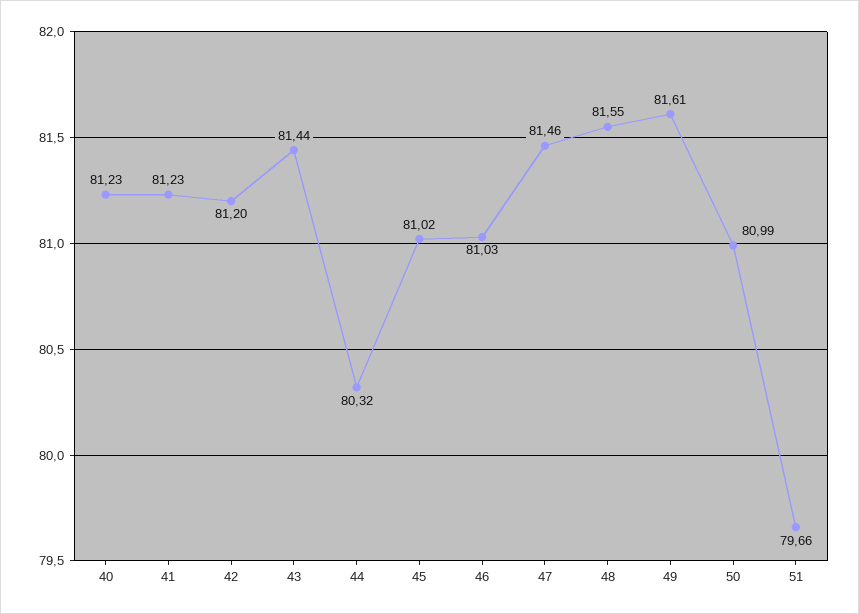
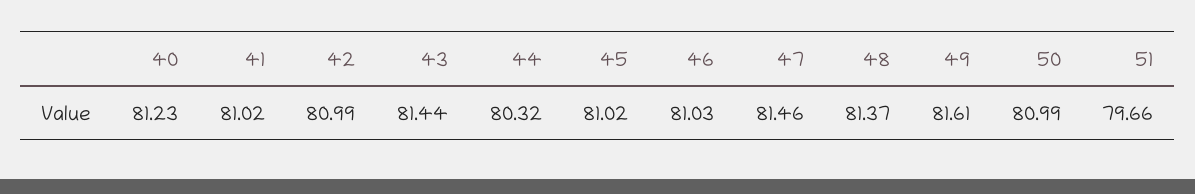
  {
    "40": 81.23,
-   "41": 81.23,
+   "41": 81.02,
-   "42": 81.2,
+   "42": 80.99,
    "43": 81.44,
    "44": 80.32,
    "45": 81.02,
    "46": 81.03,
    "47": 81.46,
-   "48": 81.55,
+   "48": 81.37,
    "49": 81.61,
    "50": 80.99,
    "51": 79.66
  }

